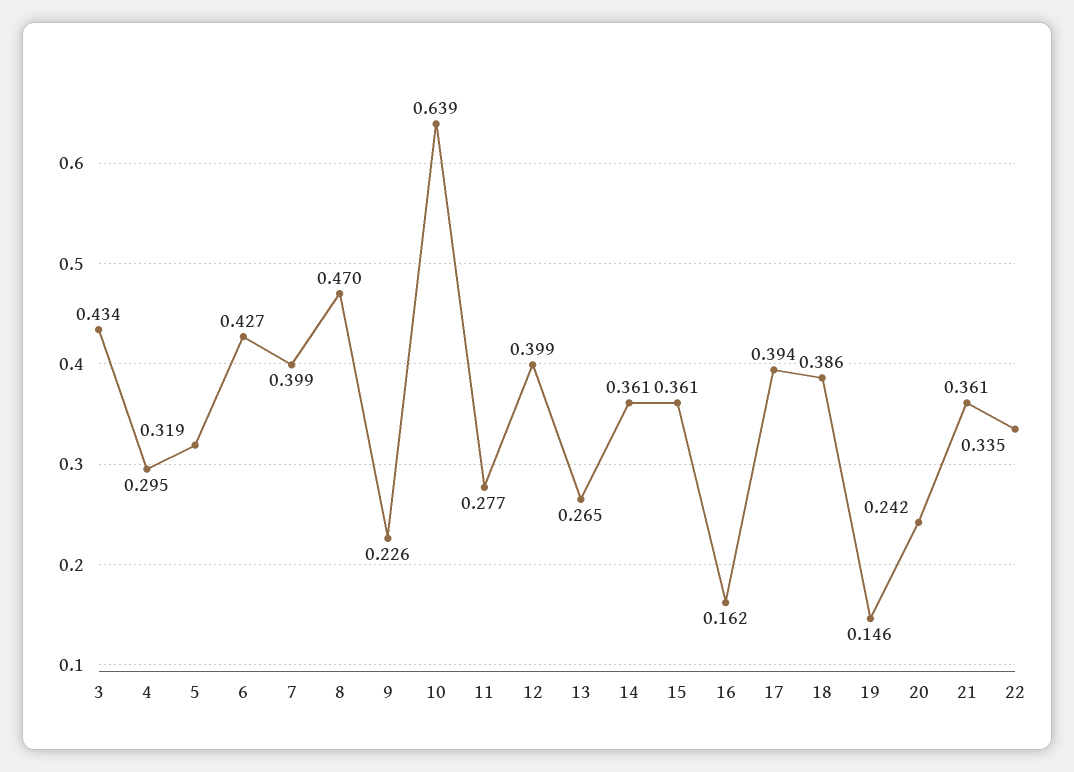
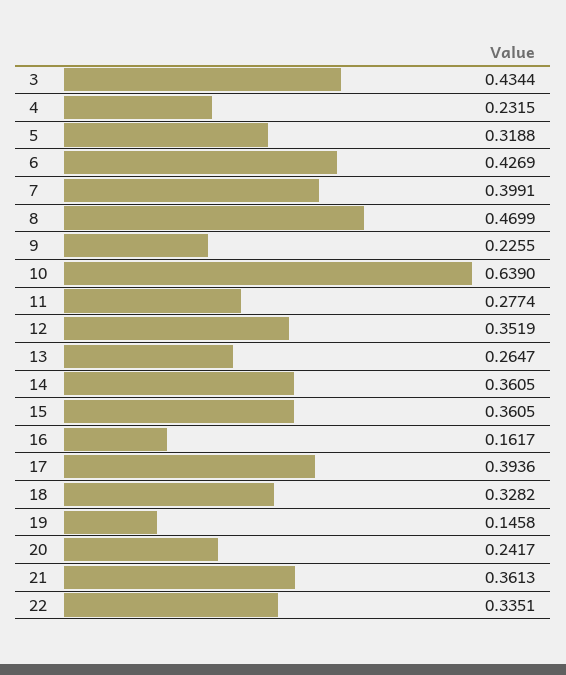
  {
    "3": 0.4344,
-   "4": 0.295,
+   "4": 0.2315,
    "5": 0.3188,
    "6": 0.4269,
    "7": 0.3991,
    "8": 0.4699,
    "9": 0.2255,
    "10": 0.639,
    "11": 0.2774,
-   "12": 0.399,
+   "12": 0.3519,
    "13": 0.2647,
    "14": 0.3605,
    "15": 0.3605,
    "16": 0.1617,
    "17": 0.3936,
-   "18": 0.386,
+   "18": 0.3282,
    "19": 0.1458,
    "20": 0.2417,
    "21": 0.3613,
    "22": 0.3351
  }

